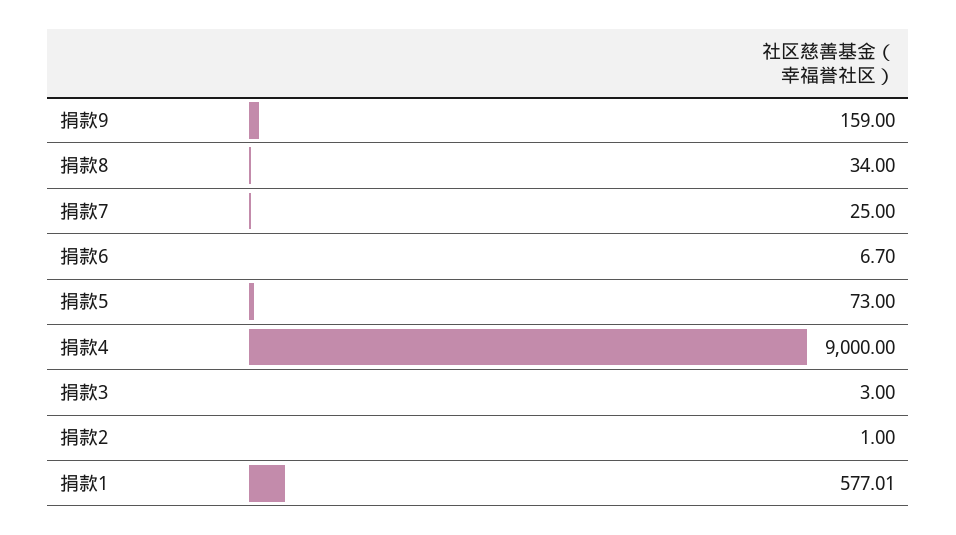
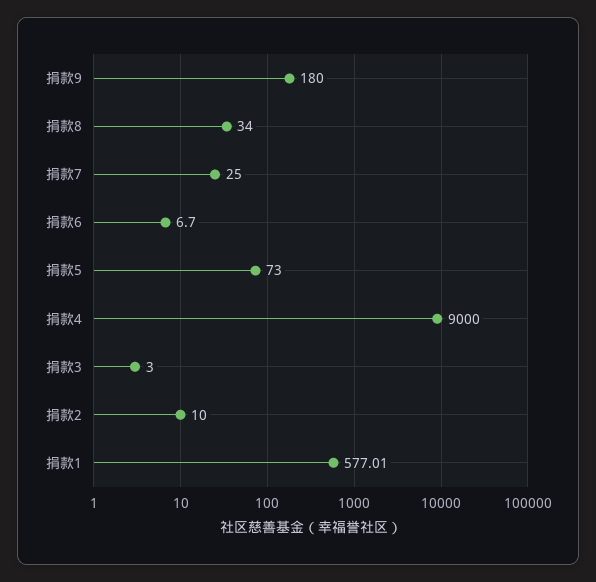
  {
-   "捐款9": 159,
+   "捐款9": 180,
    "捐款8": 34,
    "捐款7": 25,
    "捐款6": 6.7,
    "捐款5": 73,
    "捐款4": 9000,
    "捐款3": 3,
-   "捐款2": 1,
+   "捐款2": 10,
    "捐款1": 577.01
  }

